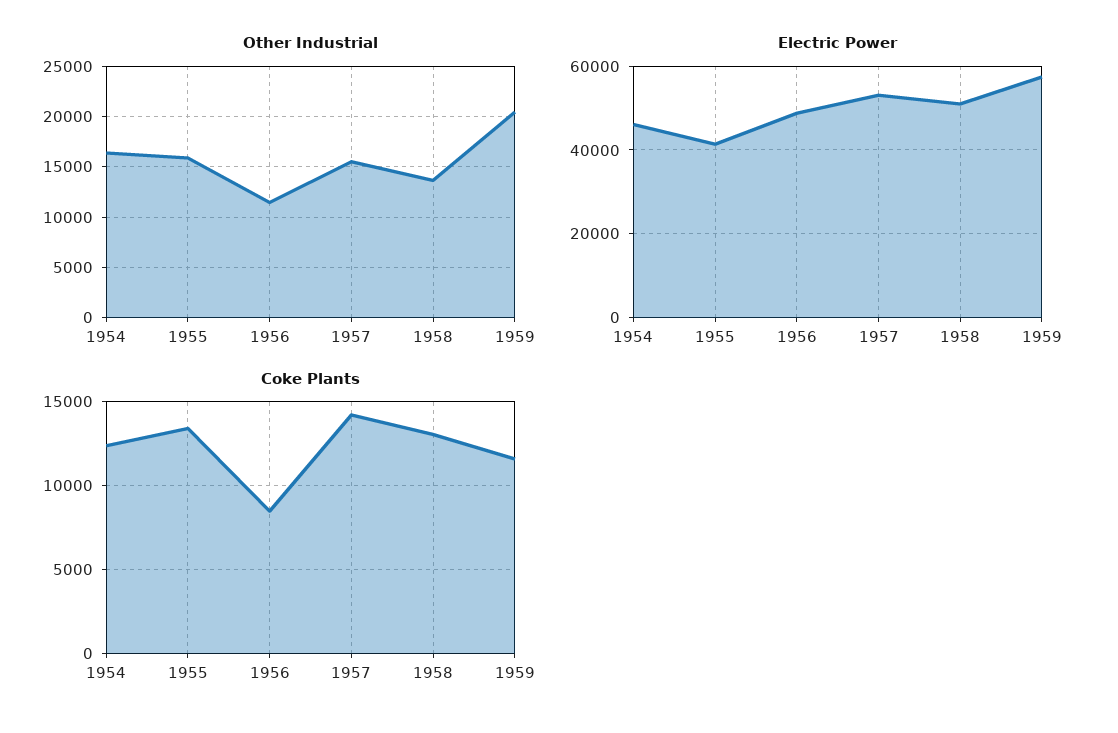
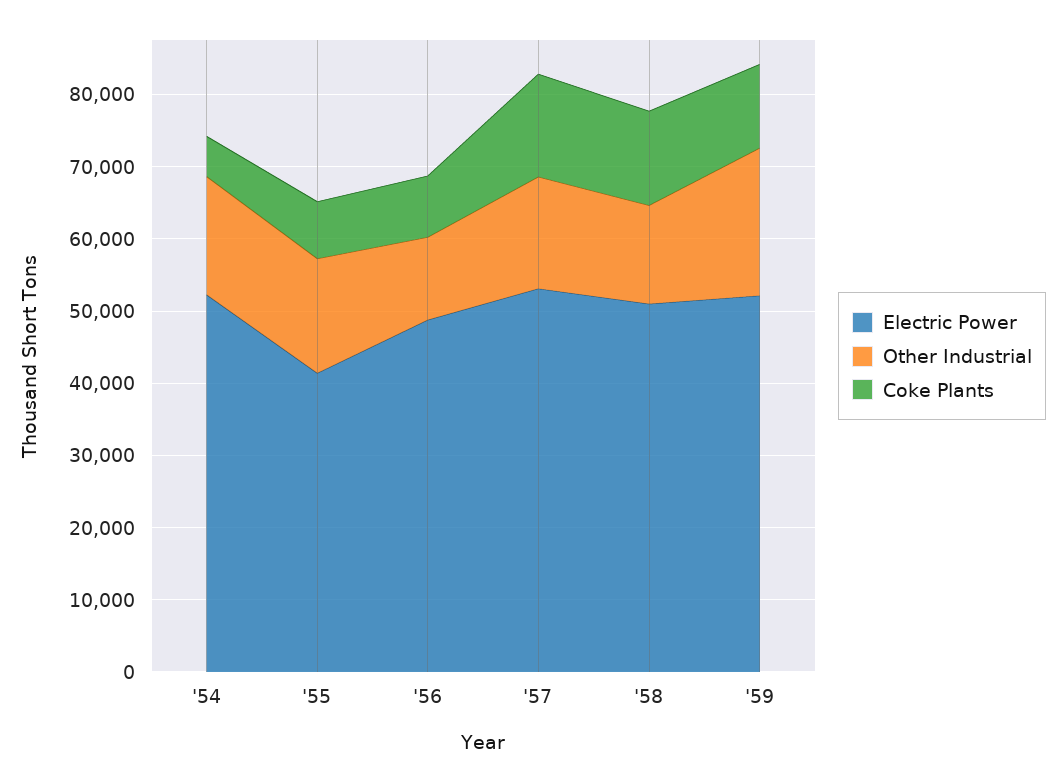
  {
    "Other Industrial": {
      "1954": 16000,
      "1955": 16000,
      "1956": 11000,
      "1957": 16000,
      "1958": 14000,
      "1959": 20000
    },
    "Electric Power": {
-     "1954": 46000,
+     "1954": 52000,
      "1955": 42000,
      "1956": 48000,
      "1957": 54000,
      "1958": 50000,
-     "1959": 58000
+     "1959": 52000
    },
    "Coke Plants": {
-     "1954": 12500,
+     "1954": 6000,
-     "1955": 13500,
+     "1955": 8000,
      "1956": 8500,
      "1957": 14000,
      "1958": 13000,
      "1959": 11500
    }
  }

